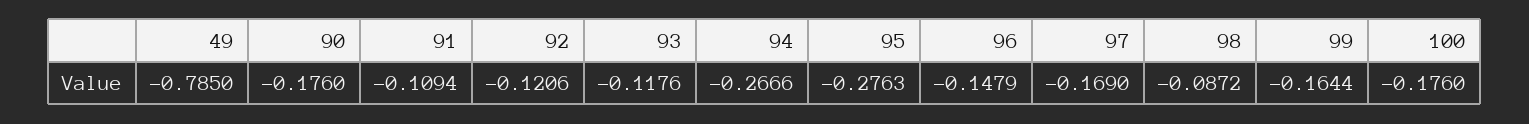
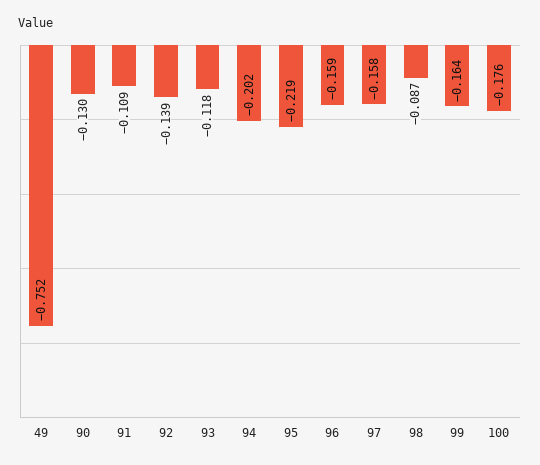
  {
-   "49": -0.785,
+   "49": -0.752,
-   "90": -0.176,
+   "90": -0.13,
    "91": -0.1094,
-   "92": -0.1206,
+   "92": -0.139,
    "93": -0.1176,
-   "94": -0.2666,
+   "94": -0.202,
-   "95": -0.2763,
+   "95": -0.219,
-   "96": -0.1479,
+   "96": -0.159,
-   "97": -0.169,
+   "97": -0.158,
    "98": -0.0872,
    "99": -0.1644,
    "100": -0.176
  }

